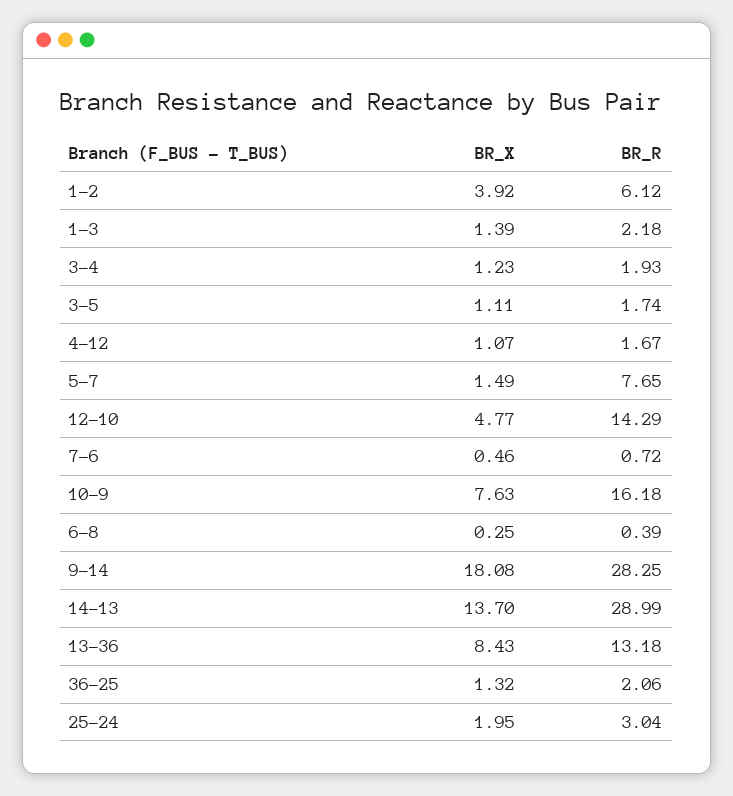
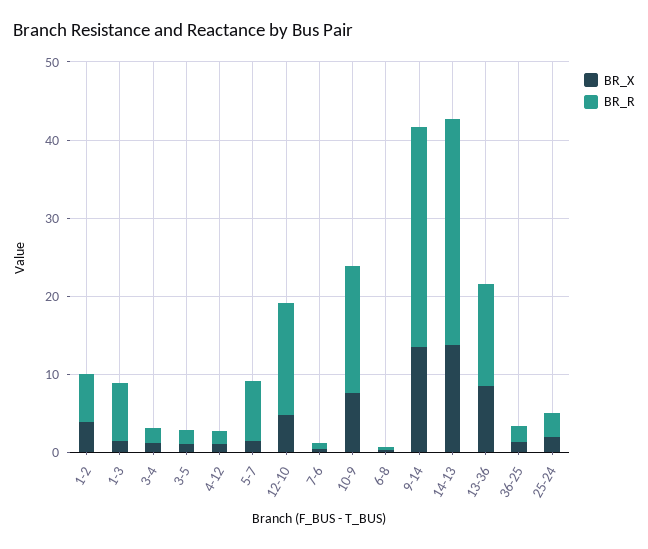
  {
    "BR_X": {
      "1-2": 3.92,
      "1-3": 1.39,
      "3-4": 1.23,
      "3-5": 1.11,
      "4-12": 1.07,
      "5-7": 1.49,
      "12-10": 4.77,
      "7-6": 0.46,
      "10-9": 7.63,
      "6-8": 0.25,
-     "9-14": 18.08,
+     "9-14": 14,
      "14-13": 13.7,
      "13-36": 8.43,
      "36-25": 1.32,
      "25-24": 1.95
    },
    "BR_R": {
      "1-2": 6.12,
-     "1-3": 2.18,
+     "1-3": 8,
      "3-4": 1.93,
      "3-5": 1.74,
      "4-12": 1.67,
      "5-7": 7.65,
      "12-10": 14.29,
      "7-6": 0.72,
      "10-9": 16.18,
      "6-8": 0.39,
      "9-14": 28.25,
      "14-13": 28.99,
      "13-36": 13.18,
      "36-25": 2.06,
      "25-24": 3.04
    }
  }

